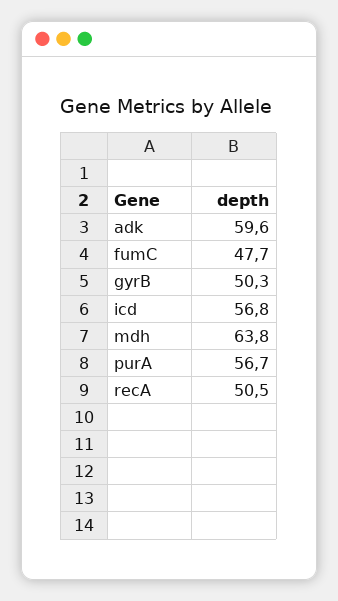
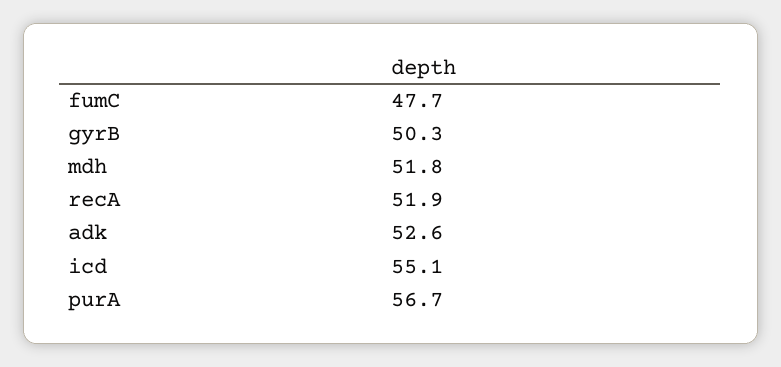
  {
-   "adk": 59.6,
+   "adk": 52.6,
    "fumC": 47.7,
    "gyrB": 50.3,
-   "icd": 56.8,
+   "icd": 55.1,
-   "mdh": 63.8,
+   "mdh": 51.8,
    "purA": 56.7,
-   "recA": 50.5
+   "recA": 51.9
  }

